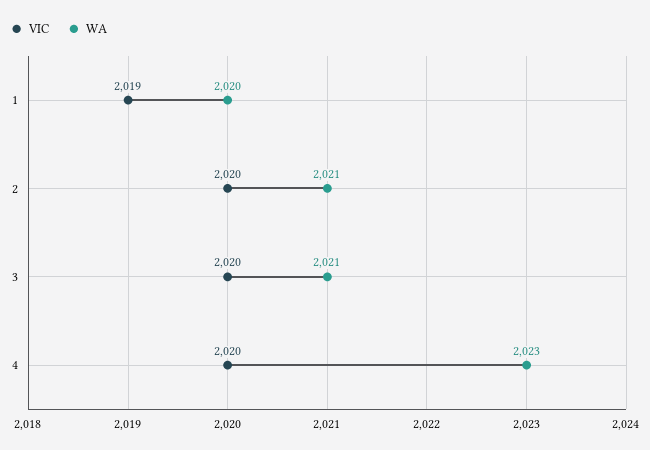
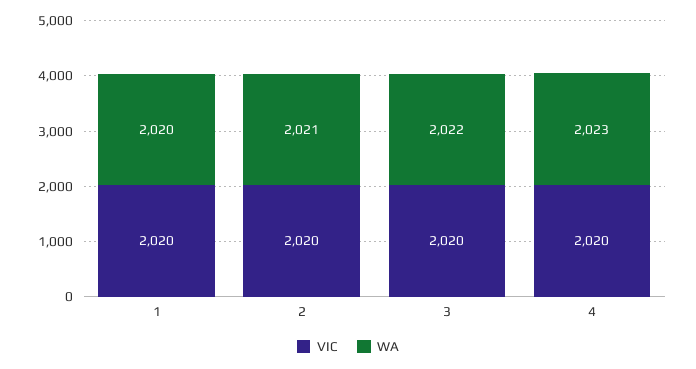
  {
    "VIC": {
-     "1": 2019,
+     "1": 2020,
      "2": 2020,
      "3": 2020,
      "4": 2020
    },
    "WA": {
      "1": 2020,
      "2": 2021,
-     "3": 2021,
+     "3": 2022,
      "4": 2023
    }
  }

